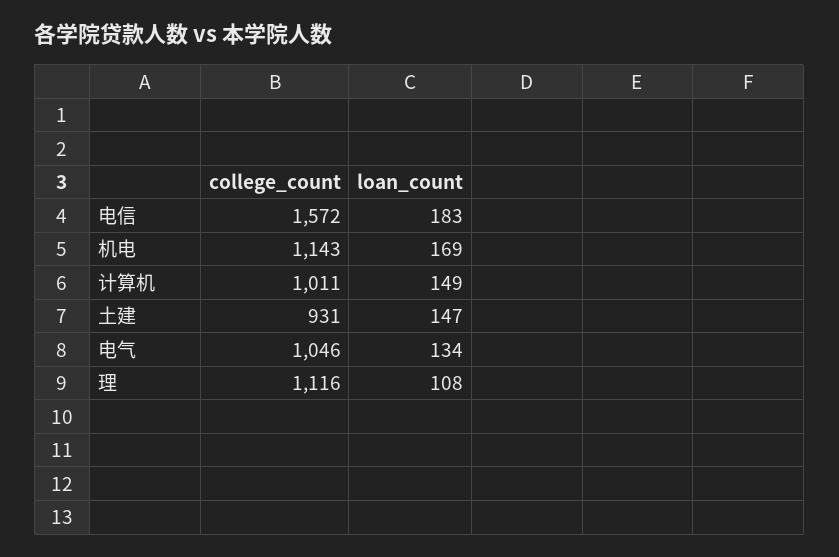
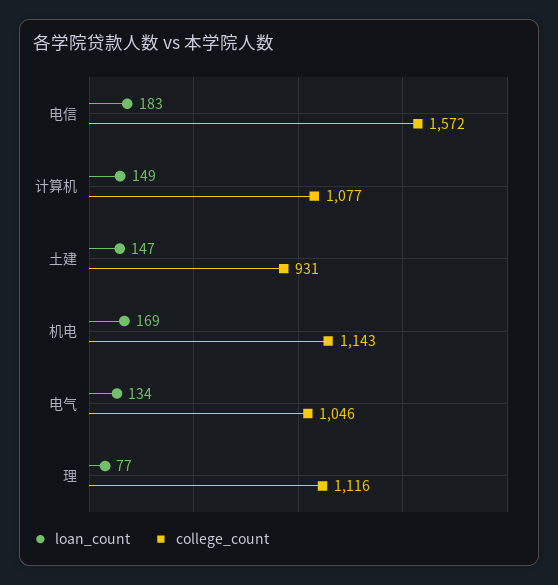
  {
    "college_count": {
      "电信": 1572,
      "机电": 1143,
-     "计算机": 1011,
+     "计算机": 1077,
      "土建": 931,
      "电气": 1046,
      "理": 1116
    },
    "loan_count": {
      "电信": 183,
      "机电": 169,
      "计算机": 149,
      "土建": 147,
      "电气": 134,
-     "理": 108
+     "理": 77
    }
  }

